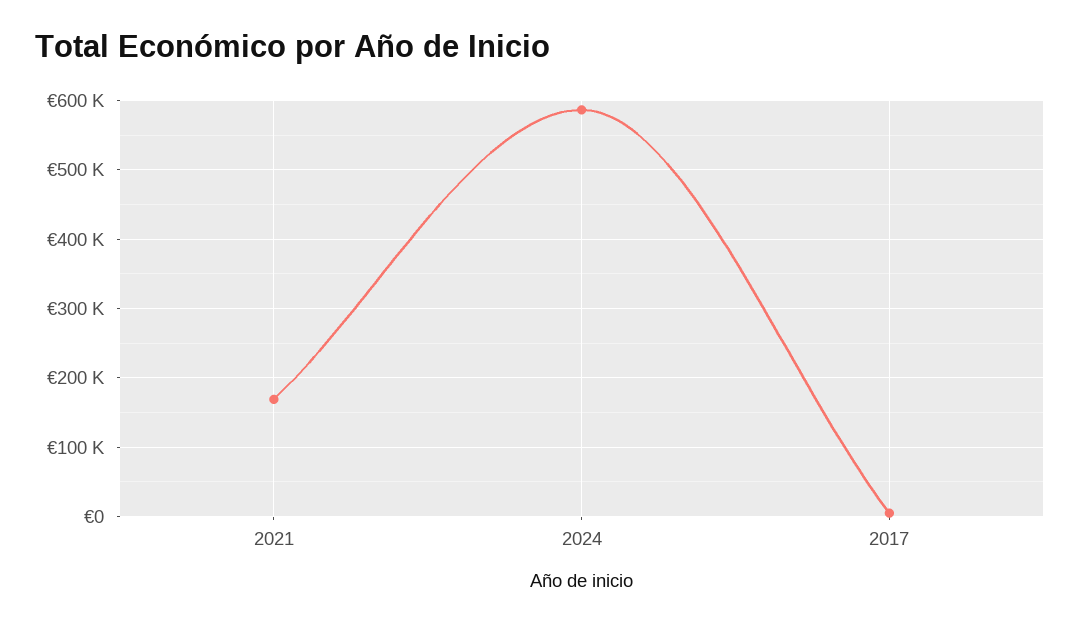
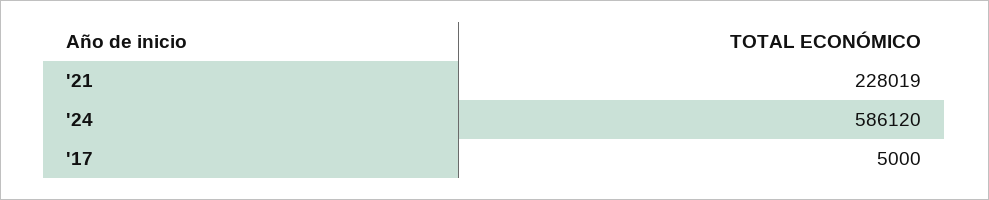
  {
-   "2021": 170000,
+   "2021": 228019,
    "2024": 586120,
    "2017": 5000
  }

